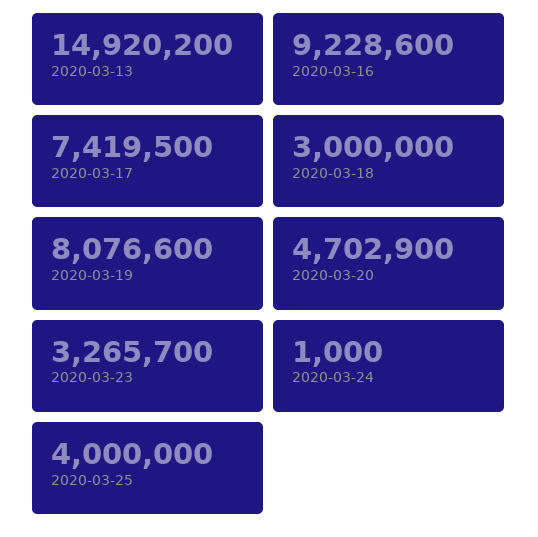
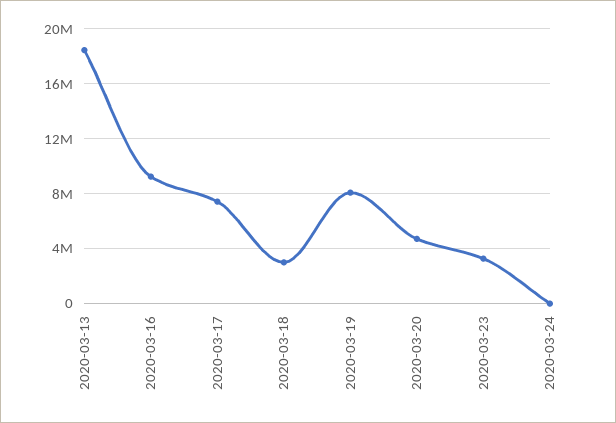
  {
-   "2020-03-13": 14920200,
+   "2020-03-13": 18500000,
    "2020-03-16": 9228600,
    "2020-03-17": 7419500,
    "2020-03-18": 3000000,
    "2020-03-19": 8076600,
    "2020-03-20": 4702900,
    "2020-03-23": 3265700,
-   "2020-03-24": 1000,
+   "2020-03-24": 1000
-   "2020-03-25": 4000000
  }

